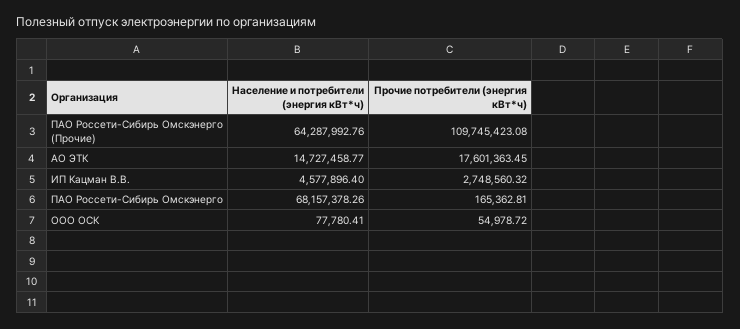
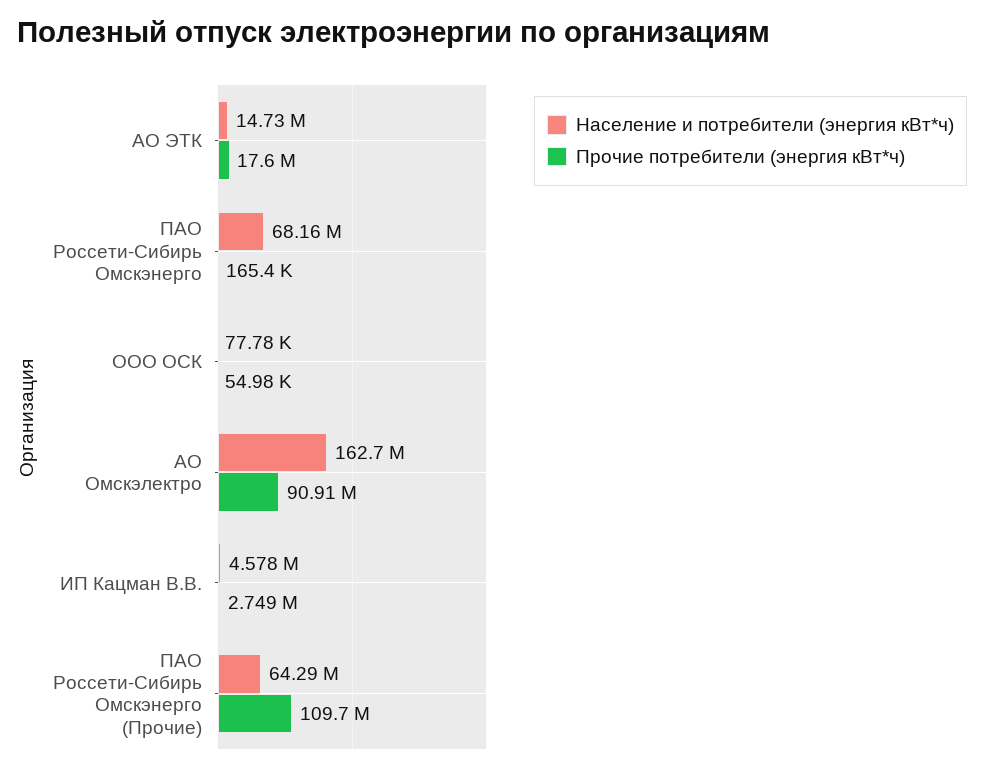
  {
    "Население и потребители (энергия кВт*ч)": {
      "ПАО Россети-Сибирь Омскэнерго (Прочие)": 64287992.76,
      "АО ЭТК": 14727458.77,
      "ИП Кацман В.В.": 4577896.4,
      "ПАО Россети-Сибирь Омскэнерго": 68157378.26,
-     "ООО ОСК": 77780.41
+     "ООО ОСК": 77780.41,
+     "АО Омскэлектро": 162700000
    },
    "Прочие потребители (энергия кВт*ч)": {
      "ПАО Россети-Сибирь Омскэнерго (Прочие)": 109745423.08,
      "АО ЭТК": 17601363.45,
      "ИП Кацман В.В.": 2748560.32,
      "ПАО Россети-Сибирь Омскэнерго": 165362.81,
-     "ООО ОСК": 54978.72
+     "ООО ОСК": 54978.72,
+     "АО Омскэлектро": 90910000
    }
  }

